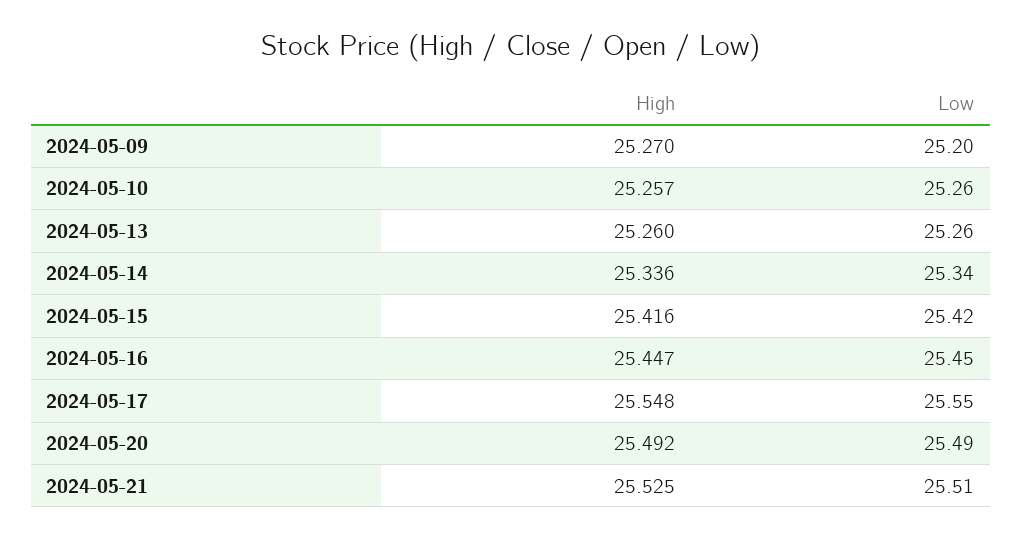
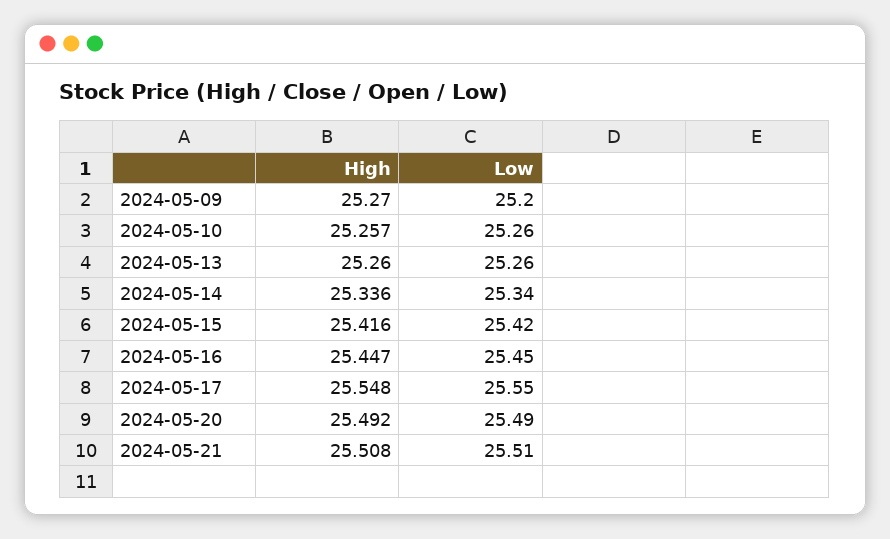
  {
    "High": {
      "2024-05-09": 25.27,
      "2024-05-10": 25.257,
      "2024-05-13": 25.26,
      "2024-05-14": 25.336,
      "2024-05-15": 25.416,
      "2024-05-16": 25.447,
      "2024-05-17": 25.548,
      "2024-05-20": 25.492,
-     "2024-05-21": 25.525
+     "2024-05-21": 25.508
    },
    "Low": {
      "2024-05-09": 25.2,
      "2024-05-10": 25.26,
      "2024-05-13": 25.26,
      "2024-05-14": 25.34,
      "2024-05-15": 25.42,
      "2024-05-16": 25.45,
      "2024-05-17": 25.55,
      "2024-05-20": 25.49,
      "2024-05-21": 25.51
    }
  }

